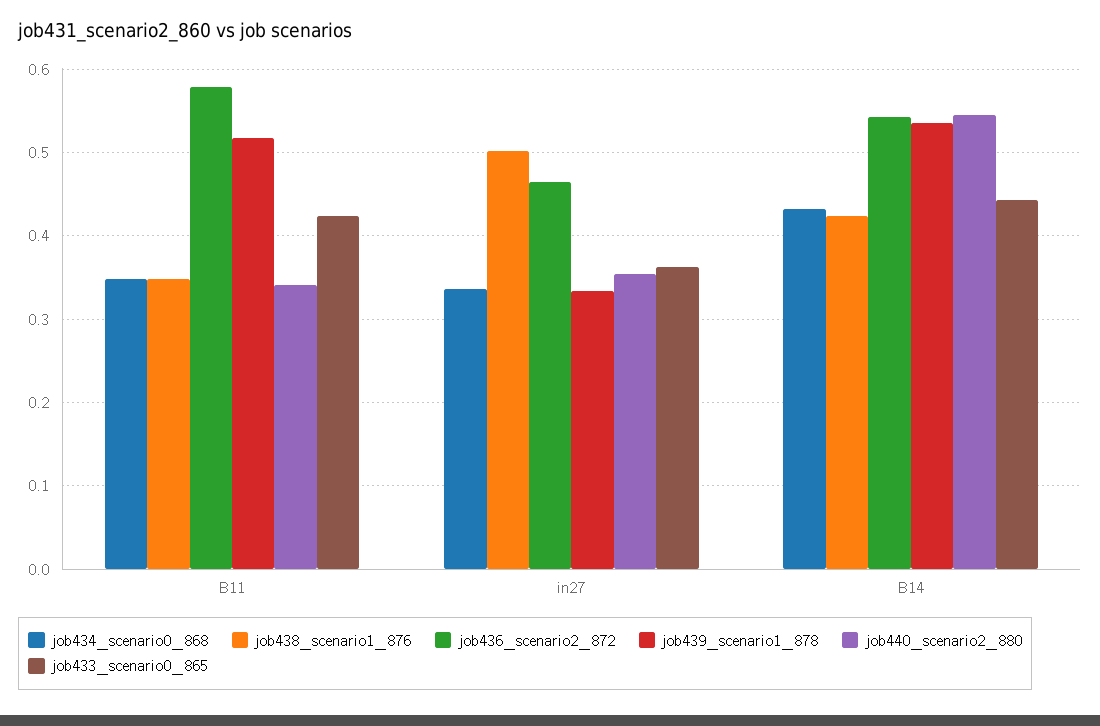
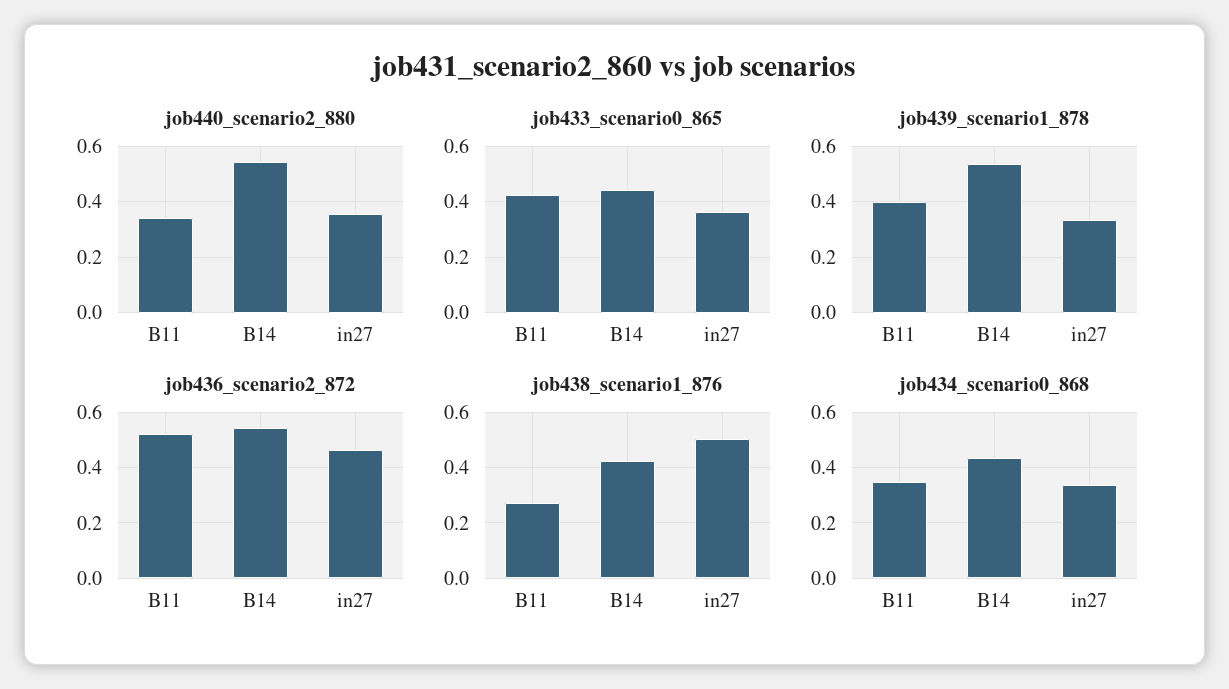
  {
    "job434_scenario0_868": {
      "B11": 0.35,
      "in27": 0.34,
      "B14": 0.43
    },
    "job438_scenario1_876": {
-     "B11": 0.35,
+     "B11": 0.275,
      "in27": 0.5,
      "B14": 0.42
    },
    "job436_scenario2_872": {
-     "B11": 0.58,
+     "B11": 0.525,
      "in27": 0.47,
      "B14": 0.54
    },
    "job439_scenario1_878": {
-     "B11": 0.52,
+     "B11": 0.4,
      "in27": 0.33,
      "B14": 0.54
    },
    "job440_scenario2_880": {
      "B11": 0.34,
      "in27": 0.35,
      "B14": 0.54
    },
    "job433_scenario0_865": {
      "B11": 0.42,
      "in27": 0.36,
      "B14": 0.44
    }
  }

